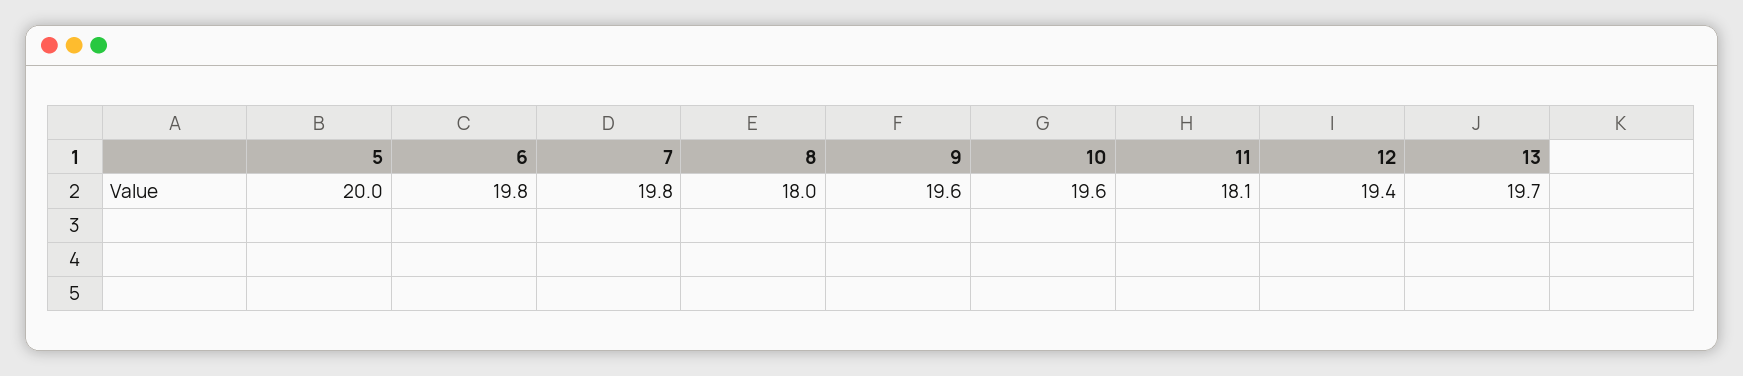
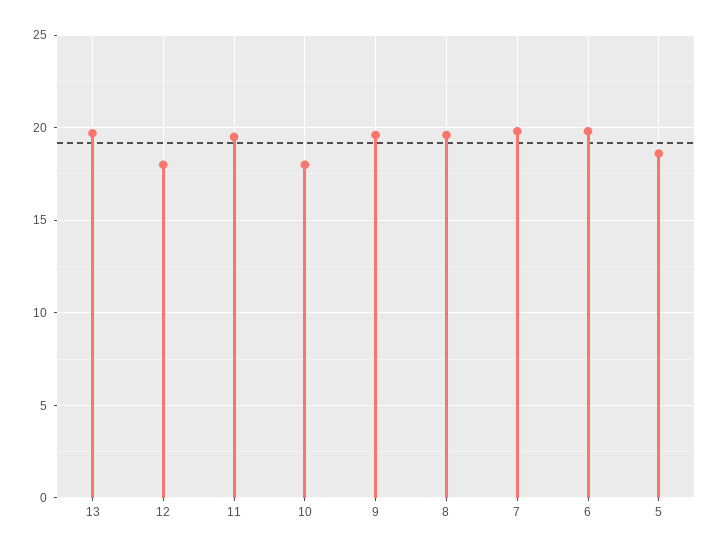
  {
-   "5": 20,
+   "5": 18.5,
    "6": 19.8,
    "7": 19.8,
-   "8": 18,
+   "8": 19.5,
    "9": 19.6,
-   "10": 19.6,
+   "10": 18,
-   "11": 18.1,
+   "11": 19.5,
-   "12": 19.4,
+   "12": 18,
    "13": 19.7
  }

